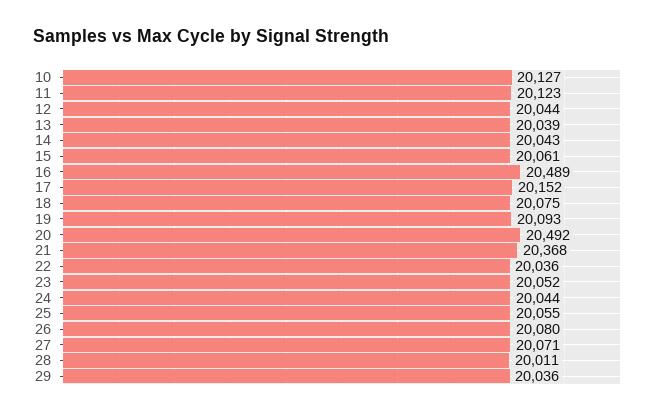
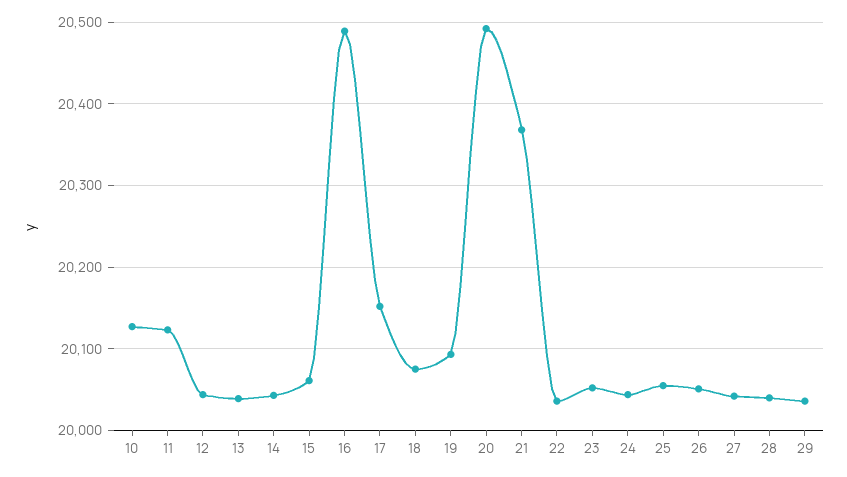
  {
    "10": 20127,
    "11": 20123,
    "12": 20044,
    "13": 20039,
    "14": 20043,
    "15": 20061,
    "16": 20489,
    "17": 20152,
    "18": 20075,
    "19": 20093,
    "20": 20492,
    "21": 20368,
    "22": 20036,
    "23": 20052,
    "24": 20044,
    "25": 20055,
-   "26": 20080,
+   "26": 20050,
-   "27": 20071,
+   "27": 20040,
-   "28": 20011,
+   "28": 20040,
    "29": 20036
  }

